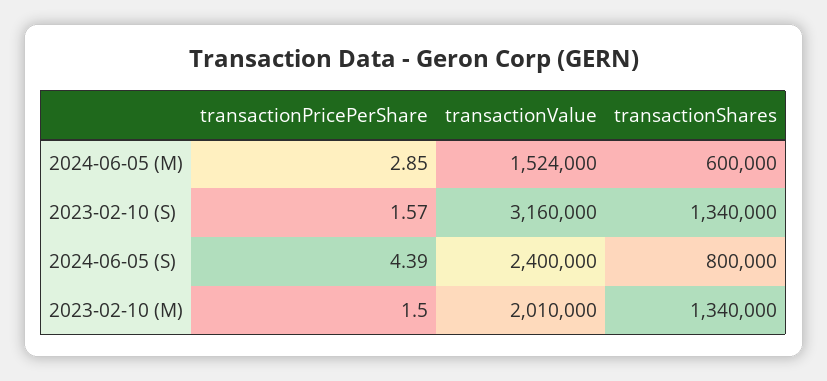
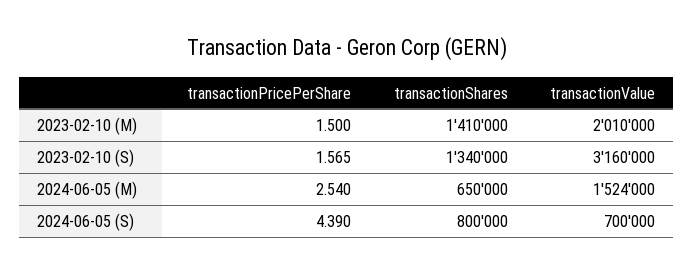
  {
    "transactionPricePerShare": {
-     "2024-06-05 (M)": 2.85,
+     "2024-06-05 (M)": 2.54,
      "2023-02-10 (S)": 1.565,
      "2024-06-05 (S)": 4.39,
      "2023-02-10 (M)": 1.5
    },
    "transactionValue": {
      "2024-06-05 (M)": 1524000,
      "2023-02-10 (S)": 3160000,
-     "2024-06-05 (S)": 2400000,
+     "2024-06-05 (S)": 700000,
      "2023-02-10 (M)": 2010000
    },
    "transactionShares": {
-     "2024-06-05 (M)": 600000,
+     "2024-06-05 (M)": 650000,
      "2023-02-10 (S)": 1340000,
      "2024-06-05 (S)": 800000,
-     "2023-02-10 (M)": 1340000
+     "2023-02-10 (M)": 1410000
    }
  }

